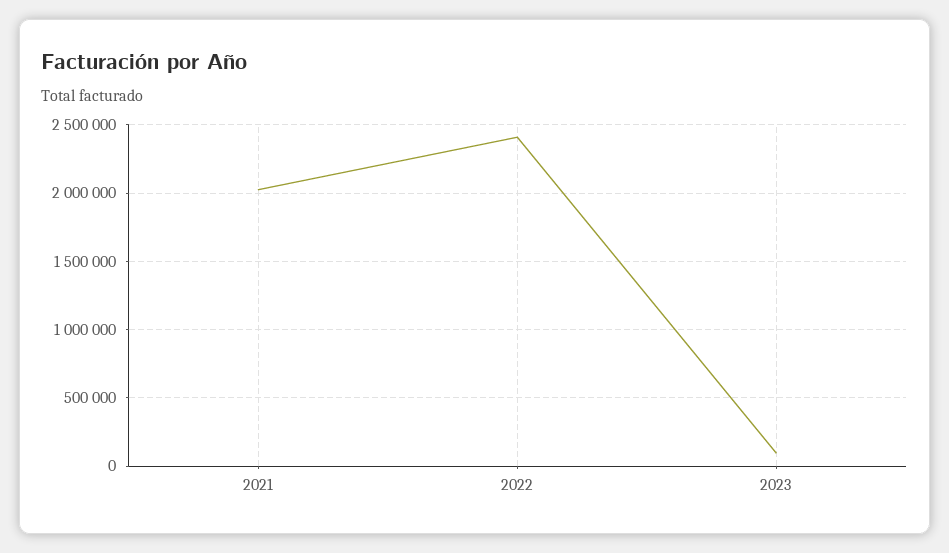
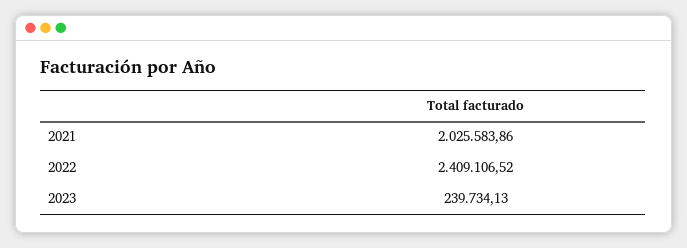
  {
    "2021": 2025583.86,
    "2022": 2409106.52,
-   "2023": 100000
+   "2023": 239734.13
  }

